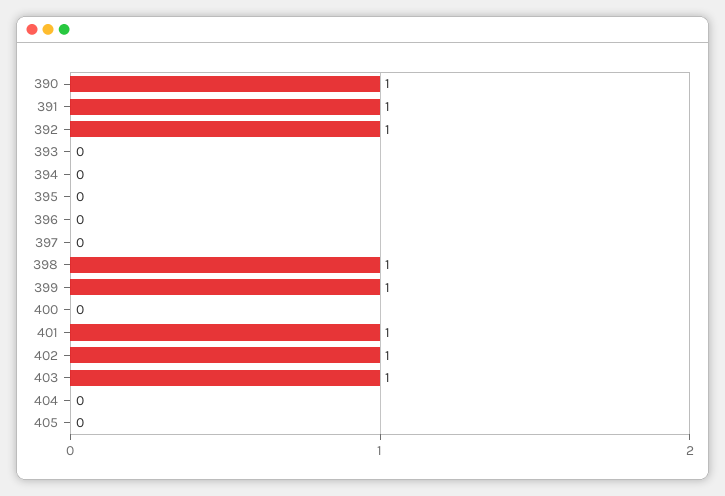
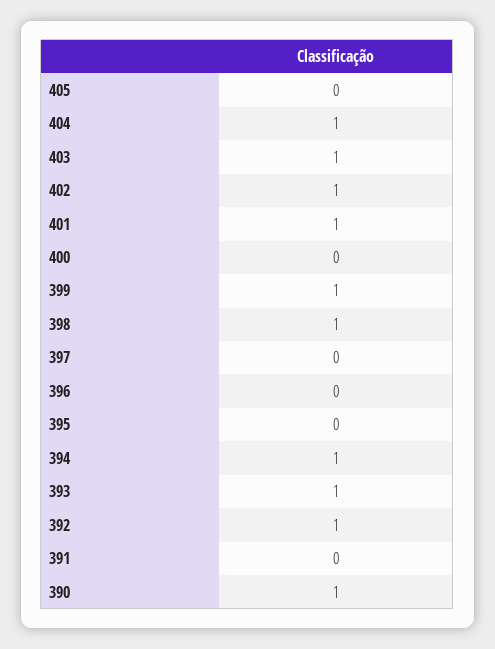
  {
    "390": 1,
-   "391": 1,
+   "391": 0,
    "392": 1,
-   "393": 0,
+   "393": 1,
-   "394": 0,
+   "394": 1,
    "395": 0,
    "396": 0,
    "397": 0,
    "398": 1,
    "399": 1,
    "400": 0,
    "401": 1,
    "402": 1,
    "403": 1,
-   "404": 0,
+   "404": 1,
    "405": 0
  }

